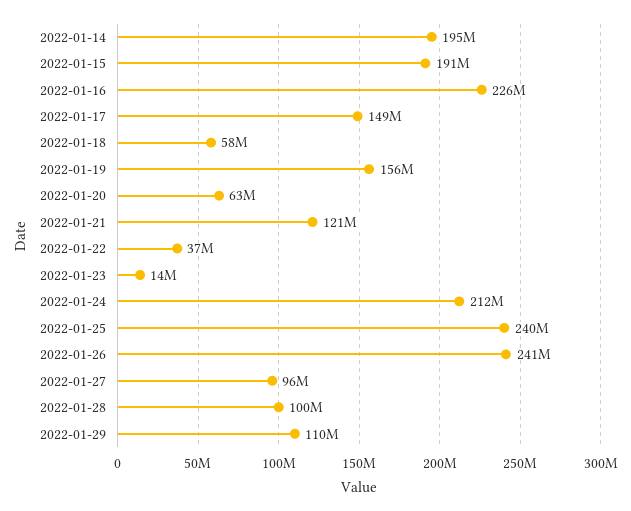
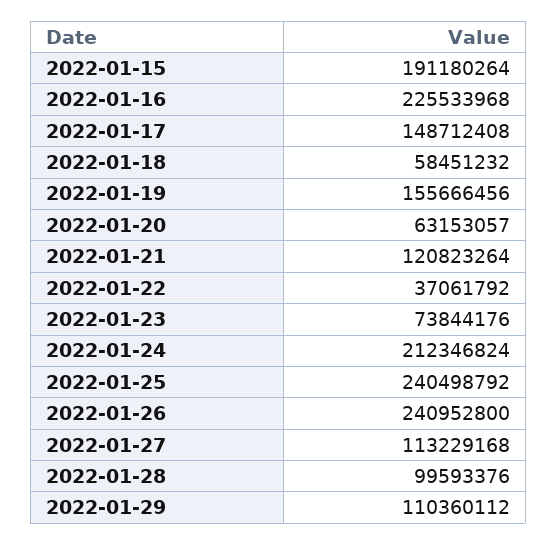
  {
-   "2022-01-14": 195000000,
    "2022-01-15": 191180264,
    "2022-01-16": 225533968,
    "2022-01-17": 148712408,
    "2022-01-18": 58451232,
    "2022-01-19": 155666456,
    "2022-01-20": 63153057,
    "2022-01-21": 120823264,
    "2022-01-22": 37061792,
-   "2022-01-23": 14000000,
+   "2022-01-23": 73844176,
    "2022-01-24": 212346824,
    "2022-01-25": 240498792,
    "2022-01-26": 240952800,
-   "2022-01-27": 96000000,
+   "2022-01-27": 113229168,
    "2022-01-28": 99593376,
    "2022-01-29": 110360112
  }

